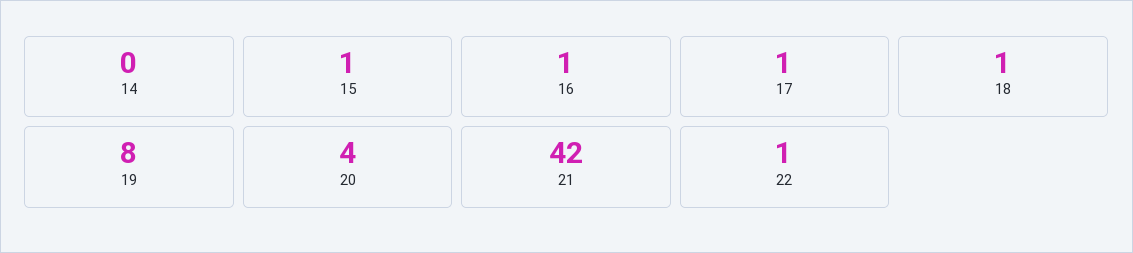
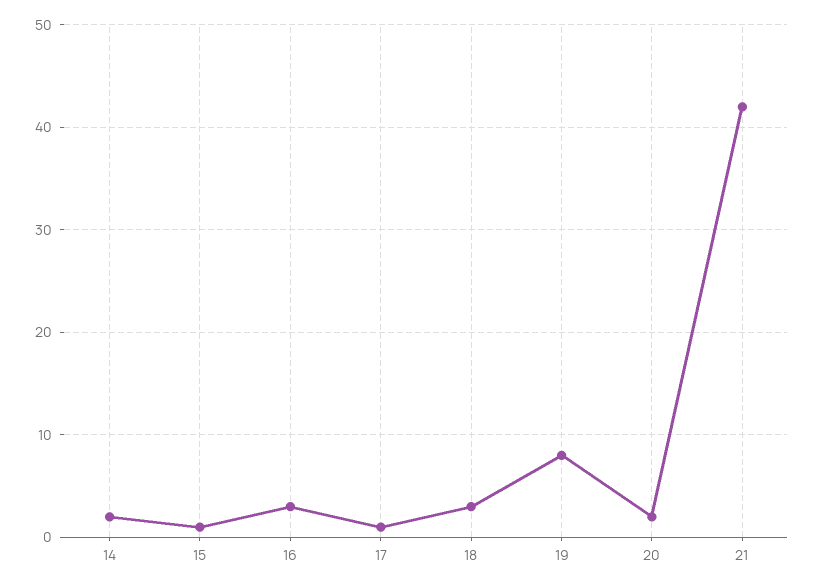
  {
-   "14": 0,
+   "14": 2,
    "15": 1,
-   "16": 1,
+   "16": 3,
    "17": 1,
-   "18": 1,
+   "18": 3,
    "19": 8,
-   "20": 4,
+   "20": 2,
-   "21": 42,
+   "21": 42
-   "22": 1
  }

